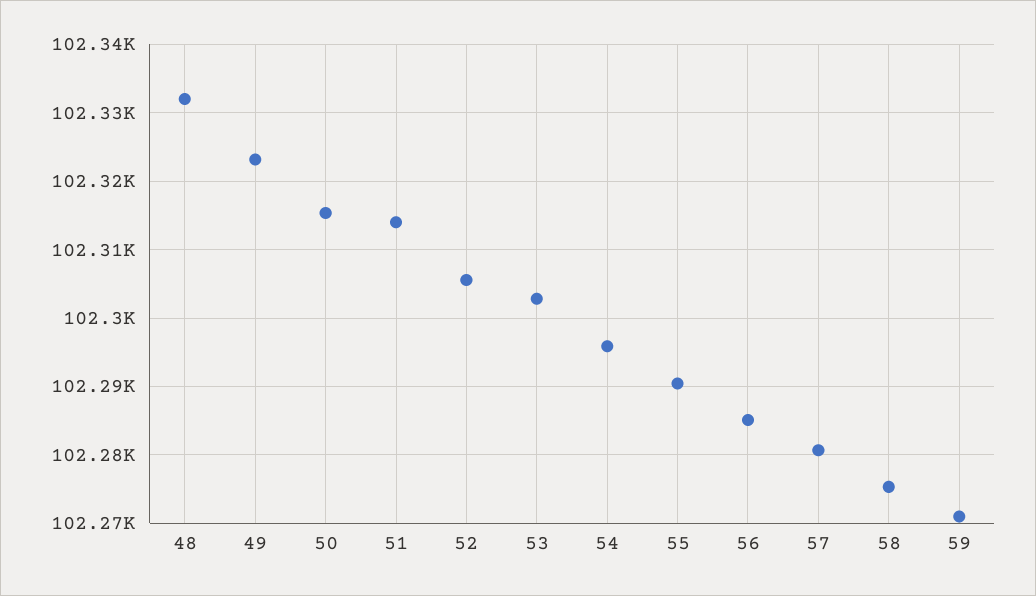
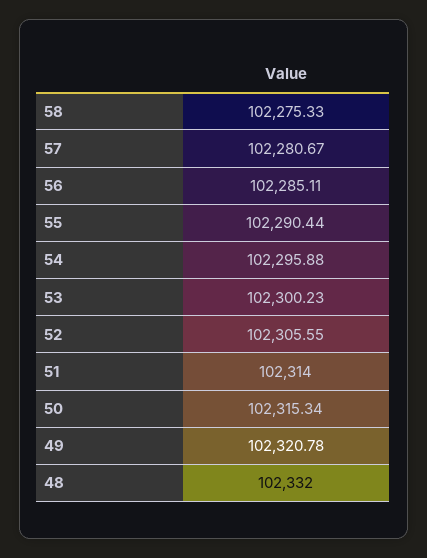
  {
    "48": 102332,
-   "49": 102323,
+   "49": 102320.78,
    "50": 102315.34,
    "51": 102314,
    "52": 102305.55,
-   "53": 102303,
+   "53": 102300.23,
    "54": 102295.88,
    "55": 102290.44,
    "56": 102285.11,
    "57": 102280.67,
-   "58": 102275.33,
+   "58": 102275.33
-   "59": 102271
  }

